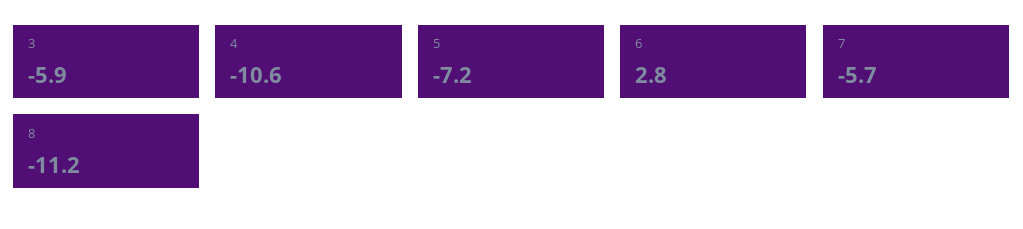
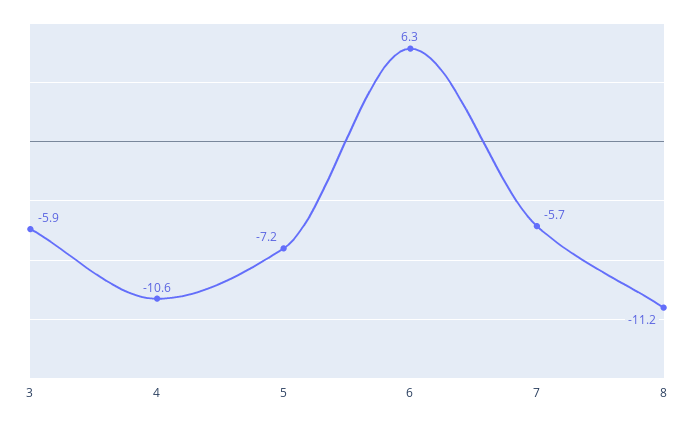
  {
    "3": -5.9,
    "4": -10.6,
    "5": -7.2,
-   "6": 2.8,
+   "6": 6.3,
    "7": -5.7,
    "8": -11.2
  }

